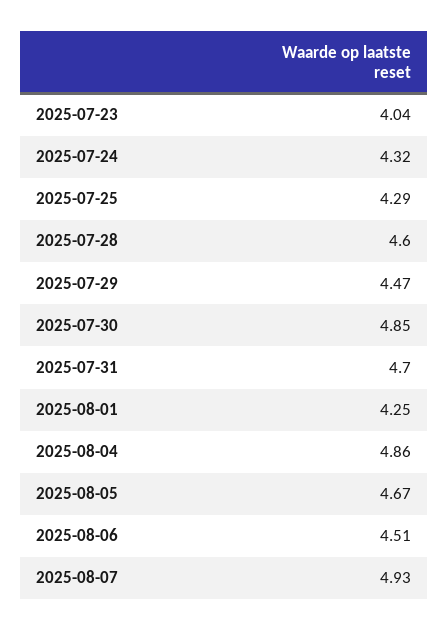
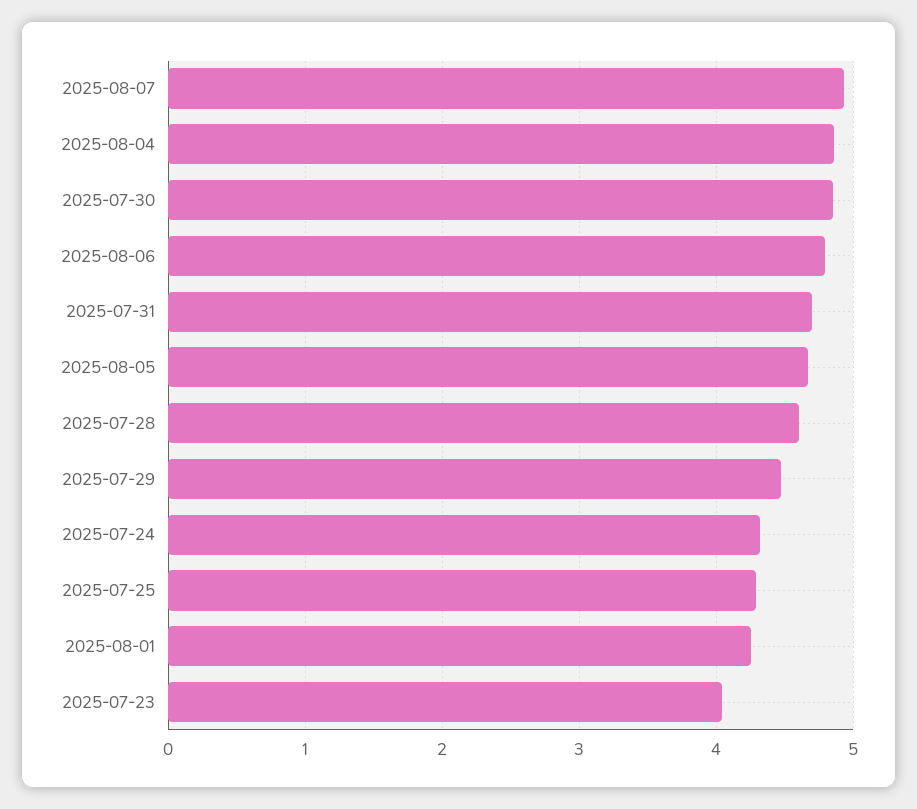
  {
    "2025-07-23": 4.04,
    "2025-07-24": 4.32,
    "2025-07-25": 4.29,
    "2025-07-28": 4.6,
    "2025-07-29": 4.47,
    "2025-07-30": 4.85,
    "2025-07-31": 4.7,
    "2025-08-01": 4.25,
    "2025-08-04": 4.86,
    "2025-08-05": 4.67,
-   "2025-08-06": 4.51,
+   "2025-08-06": 4.8,
    "2025-08-07": 4.93
  }

